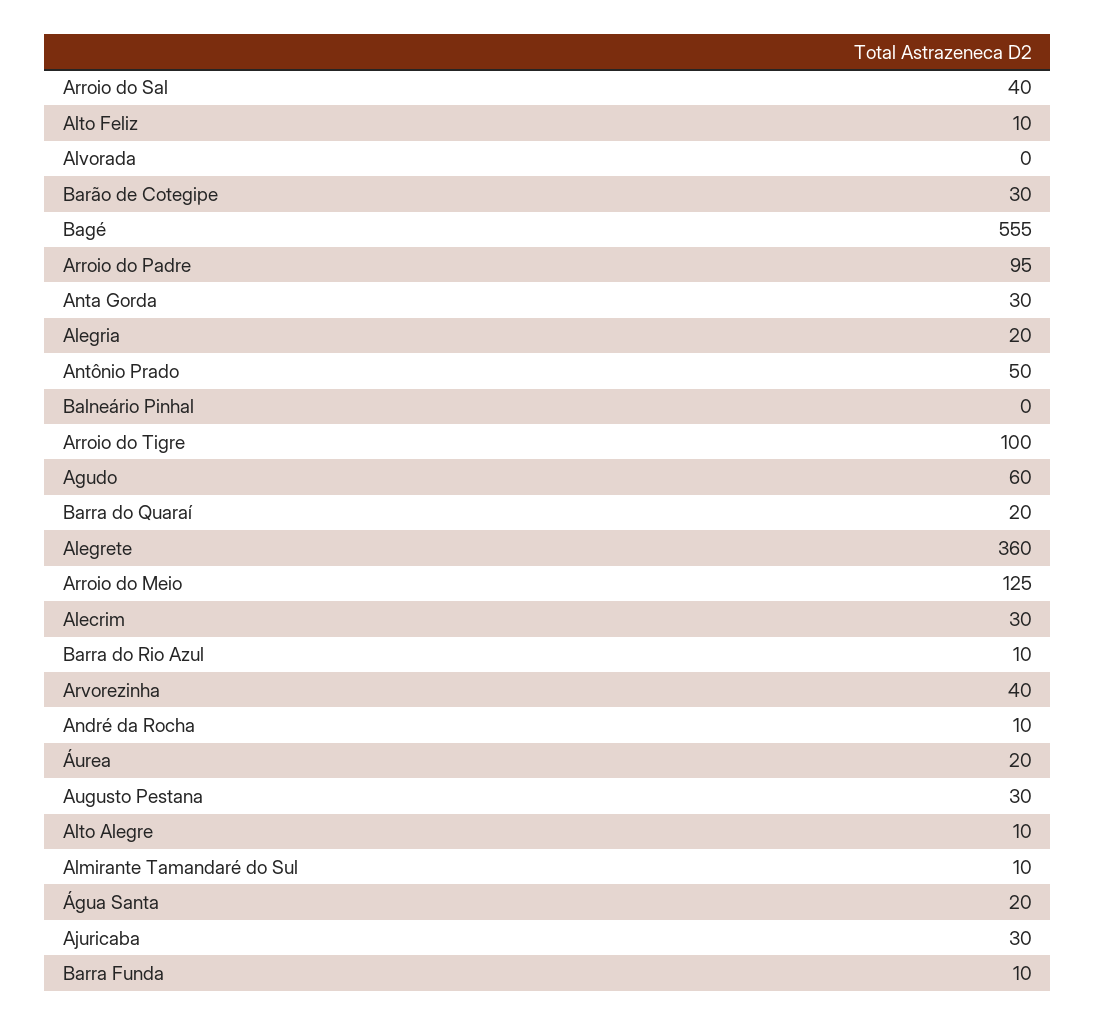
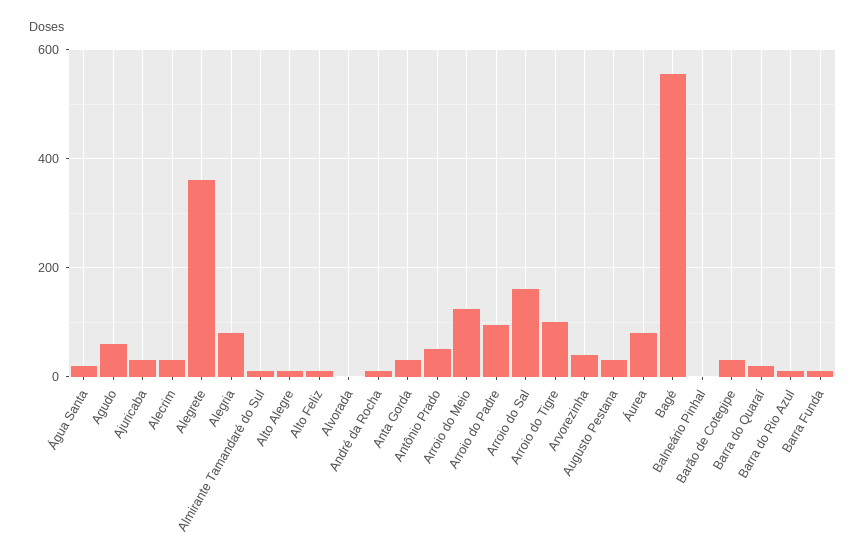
  {
-   "Arroio do Sal": 40,
+   "Arroio do Sal": 160,
    "Alto Feliz": 10,
    "Alvorada": 0,
    "Barão de Cotegipe": 30,
    "Bagé": 555,
    "Arroio do Padre": 95,
    "Anta Gorda": 30,
-   "Alegria": 20,
+   "Alegria": 80,
    "Antônio Prado": 50,
    "Balneário Pinhal": 0,
    "Arroio do Tigre": 100,
    "Agudo": 60,
    "Barra do Quaraí": 20,
    "Alegrete": 360,
    "Arroio do Meio": 125,
    "Alecrim": 30,
    "Barra do Rio Azul": 10,
    "Arvorezinha": 40,
    "André da Rocha": 10,
-   "Áurea": 20,
+   "Áurea": 80,
    "Augusto Pestana": 30,
    "Alto Alegre": 10,
    "Almirante Tamandaré do Sul": 10,
    "Água Santa": 20,
    "Ajuricaba": 30,
    "Barra Funda": 10
  }

